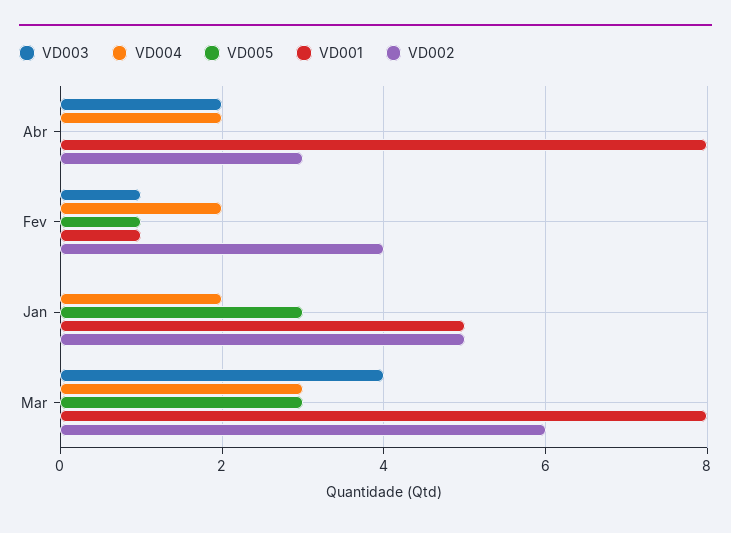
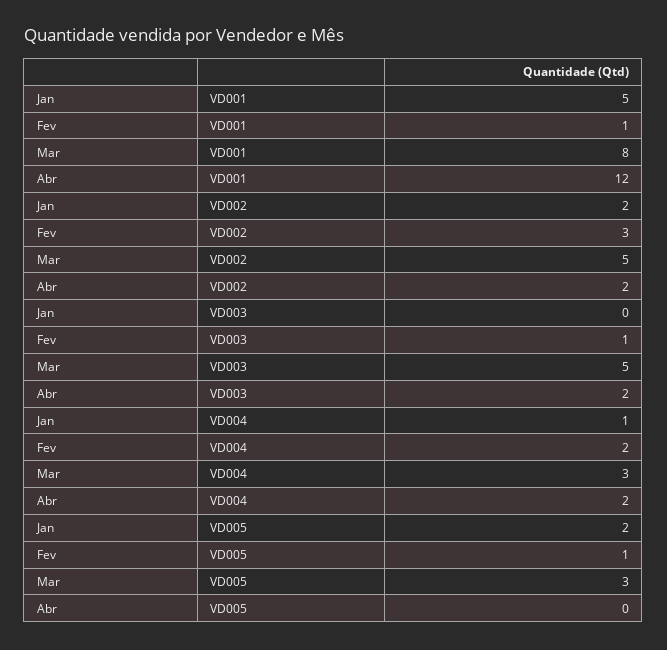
  {
    "VD003": {
      "Abr": 2,
      "Fev": 1,
      "Jan": 0,
-     "Mar": 4
+     "Mar": 5
    },
    "VD004": {
      "Abr": 2,
      "Fev": 2,
-     "Jan": 2,
+     "Jan": 1,
      "Mar": 3
    },
    "VD005": {
      "Abr": 0,
      "Fev": 1,
-     "Jan": 3,
+     "Jan": 2,
      "Mar": 3
    },
    "VD001": {
-     "Abr": 8,
+     "Abr": 12,
      "Fev": 1,
      "Jan": 5,
      "Mar": 8
    },
    "VD002": {
-     "Abr": 3,
+     "Abr": 2,
-     "Fev": 4,
+     "Fev": 3,
-     "Jan": 5,
+     "Jan": 2,
-     "Mar": 6
+     "Mar": 5
    }
  }

